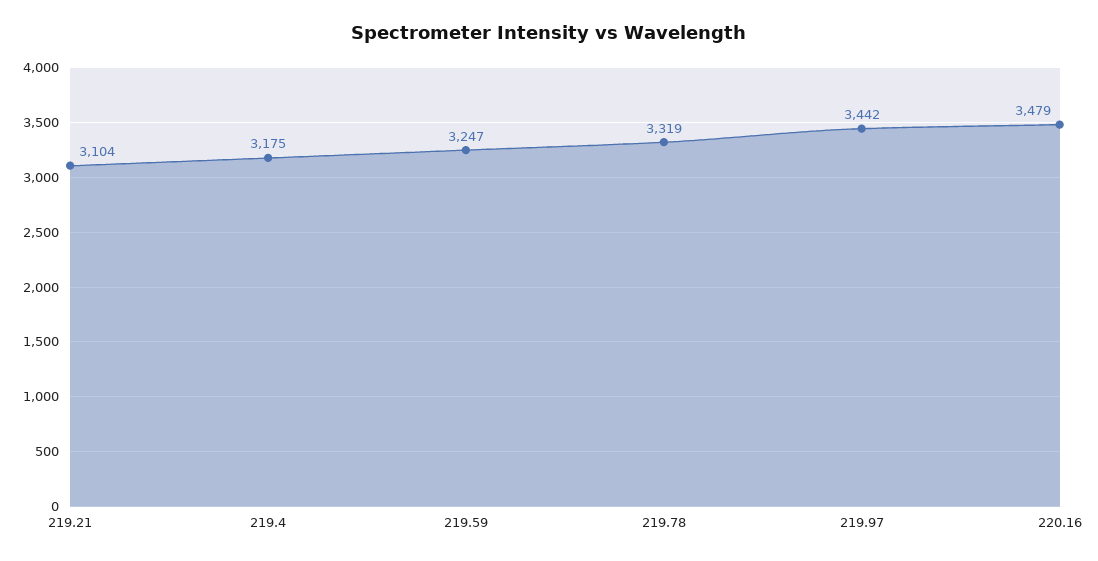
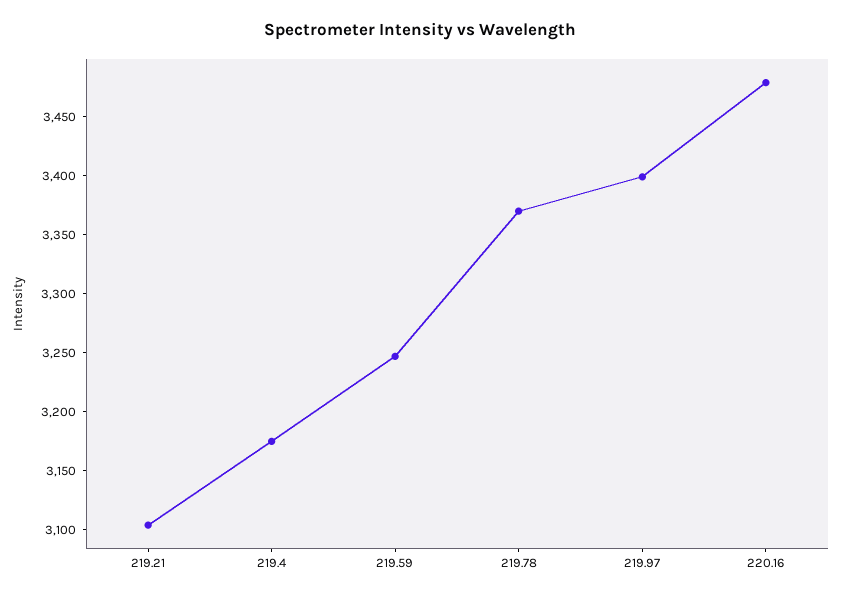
  {
    "219.21": 3104,
    "219.4": 3175,
    "219.59": 3247,
-   "219.78": 3319,
+   "219.78": 3370,
-   "219.97": 3442,
+   "219.97": 3400,
    "220.16": 3479
  }

